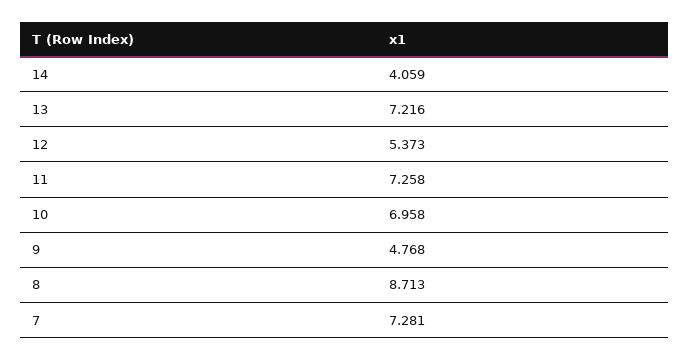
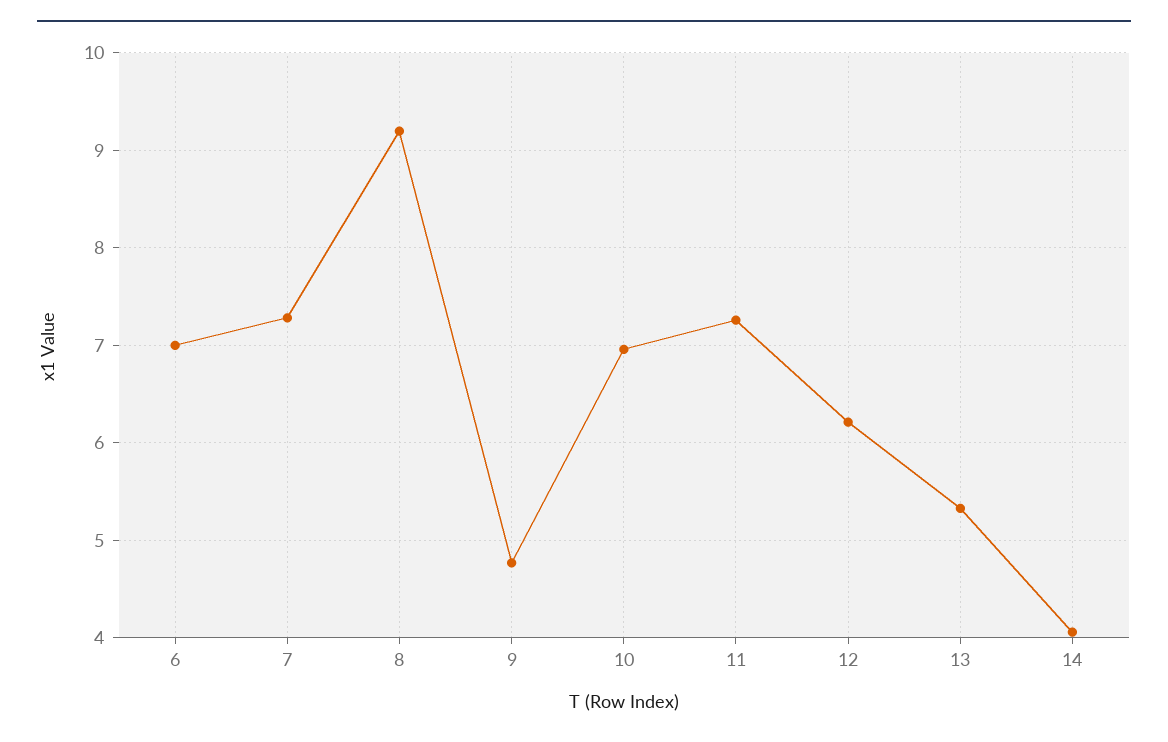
  {
    "14": 4.059,
-   "13": 7.216,
+   "13": 5.3,
-   "12": 5.373,
+   "12": 6.2,
    "11": 7.258,
    "10": 6.958,
    "9": 4.768,
-   "8": 8.713,
+   "8": 9.2,
-   "7": 7.281
+   "7": 7.281,
+   "6": 7
  }

